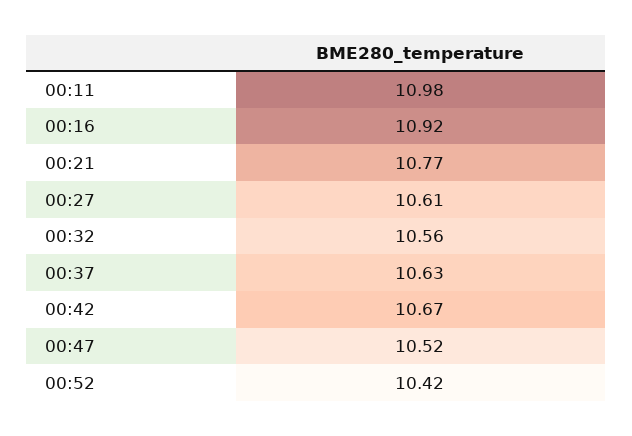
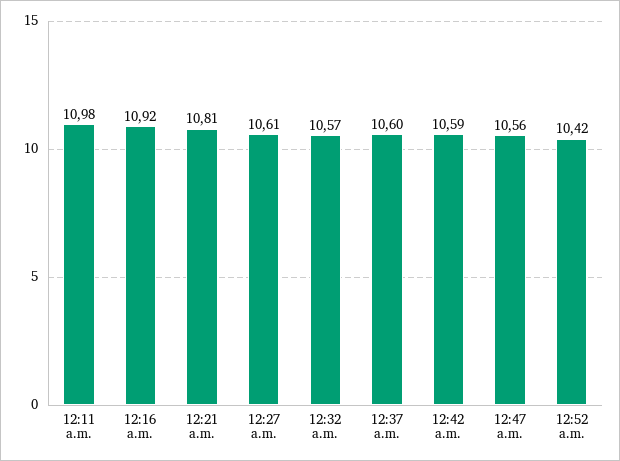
  {
    "00:11": 10.98,
    "00:16": 10.92,
-   "00:21": 10.77,
+   "00:21": 10.81,
    "00:27": 10.61,
-   "00:32": 10.56,
+   "00:32": 10.57,
-   "00:37": 10.63,
+   "00:37": 10.6,
-   "00:42": 10.67,
+   "00:42": 10.59,
-   "00:47": 10.52,
+   "00:47": 10.56,
    "00:52": 10.42
  }

